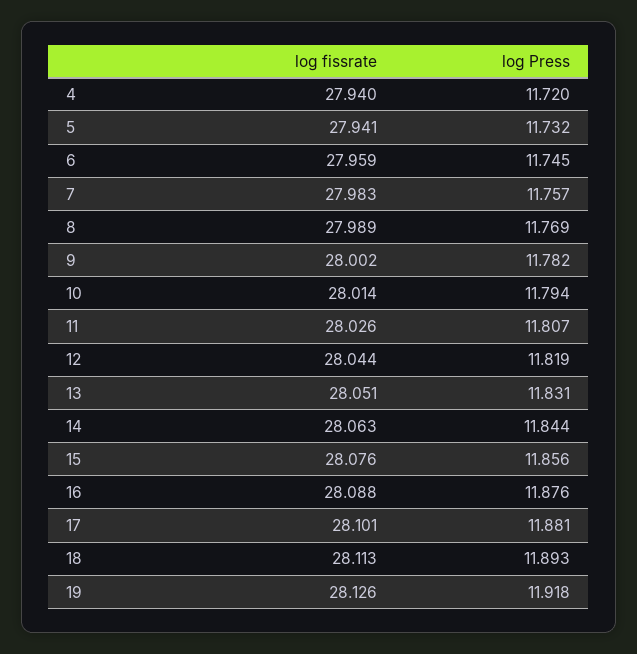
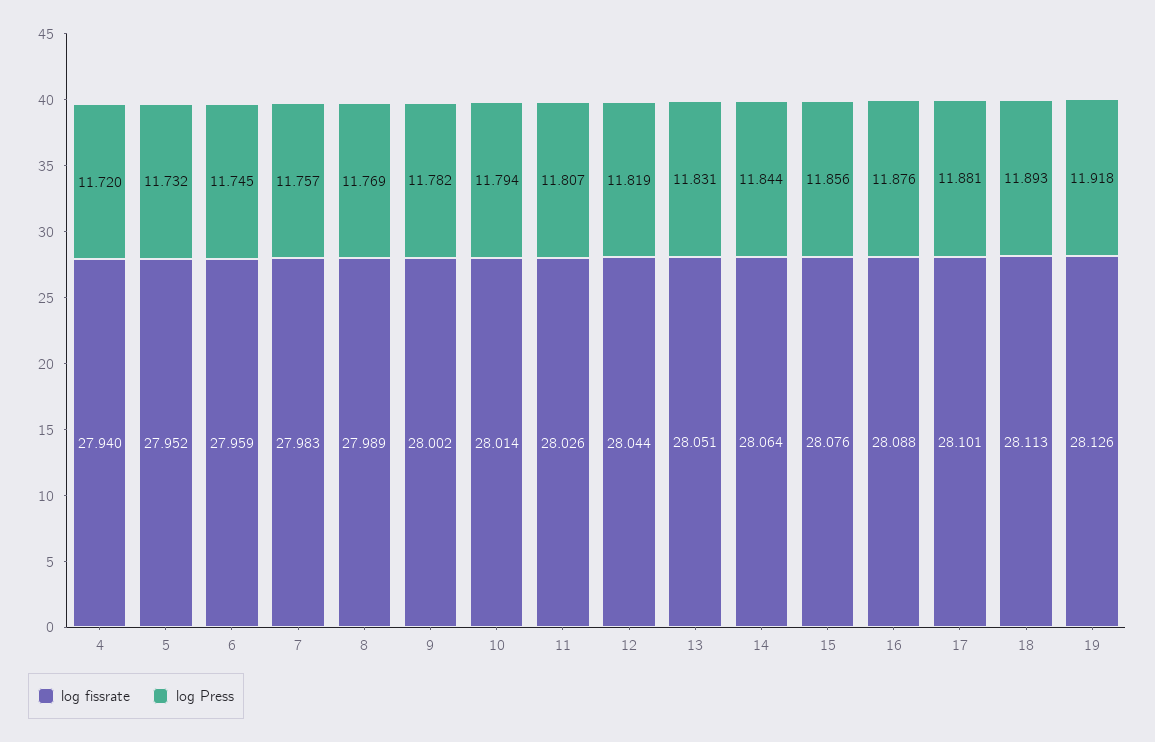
  {
    "log fissrate": {
      "4": 27.94,
-     "5": 27.941,
+     "5": 27.952,
      "6": 27.959,
      "7": 27.983,
      "8": 27.989,
      "9": 28.002,
      "10": 28.014,
      "11": 28.026,
      "12": 28.044,
      "13": 28.051,
-     "14": 28.063,
+     "14": 28.064,
      "15": 28.076,
      "16": 28.088,
      "17": 28.101,
      "18": 28.113,
      "19": 28.126
    },
    "log Press": {
      "4": 11.72,
      "5": 11.732,
      "6": 11.745,
      "7": 11.757,
      "8": 11.769,
      "9": 11.782,
      "10": 11.794,
      "11": 11.807,
      "12": 11.819,
      "13": 11.831,
      "14": 11.844,
      "15": 11.856,
      "16": 11.876,
      "17": 11.881,
      "18": 11.893,
      "19": 11.918
    }
  }

